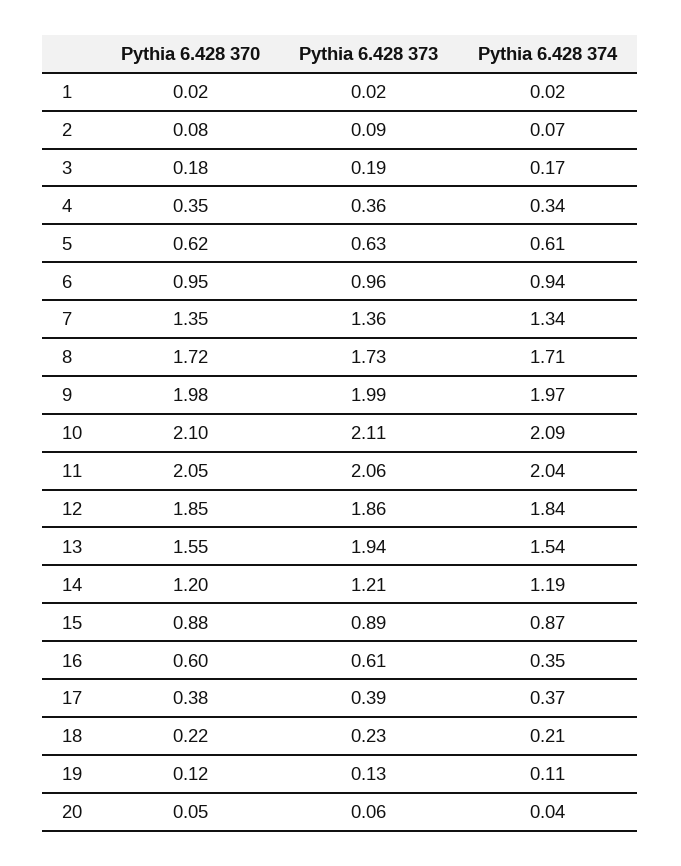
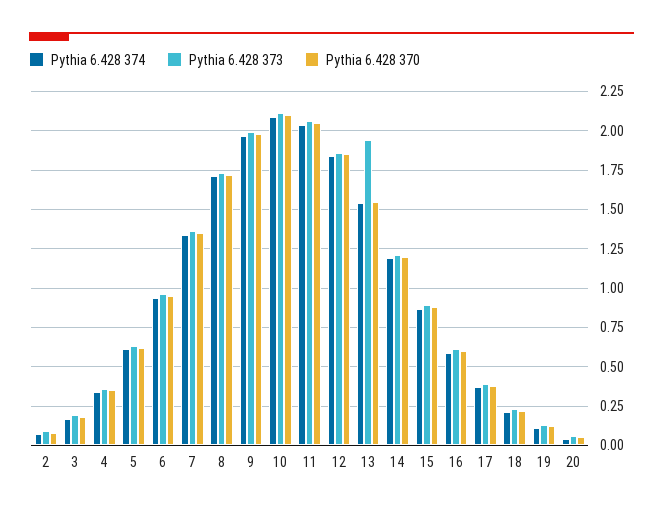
  {
    "Pythia 6.428 370": {
-     "1": 0.02,
      "2": 0.08,
      "3": 0.18,
      "4": 0.35,
      "5": 0.62,
      "6": 0.95,
      "7": 1.35,
      "8": 1.72,
      "9": 1.98,
      "10": 2.1,
      "11": 2.05,
      "12": 1.85,
      "13": 1.55,
      "14": 1.2,
      "15": 0.88,
      "16": 0.6,
      "17": 0.38,
      "18": 0.22,
      "19": 0.12,
      "20": 0.05
    },
    "Pythia 6.428 373": {
-     "1": 0.02,
      "2": 0.09,
      "3": 0.19,
      "4": 0.36,
      "5": 0.63,
      "6": 0.96,
      "7": 1.36,
      "8": 1.73,
      "9": 1.99,
      "10": 2.11,
      "11": 2.06,
      "12": 1.86,
      "13": 1.94,
      "14": 1.21,
      "15": 0.89,
      "16": 0.61,
      "17": 0.39,
      "18": 0.23,
      "19": 0.13,
      "20": 0.06
    },
    "Pythia 6.428 374": {
-     "1": 0.02,
      "2": 0.07,
      "3": 0.17,
      "4": 0.34,
      "5": 0.61,
      "6": 0.94,
      "7": 1.34,
      "8": 1.71,
      "9": 1.97,
      "10": 2.09,
      "11": 2.04,
      "12": 1.84,
      "13": 1.54,
      "14": 1.19,
      "15": 0.87,
-     "16": 0.35,
+     "16": 0.6,
      "17": 0.37,
      "18": 0.21,
      "19": 0.11,
      "20": 0.04
    }
  }

